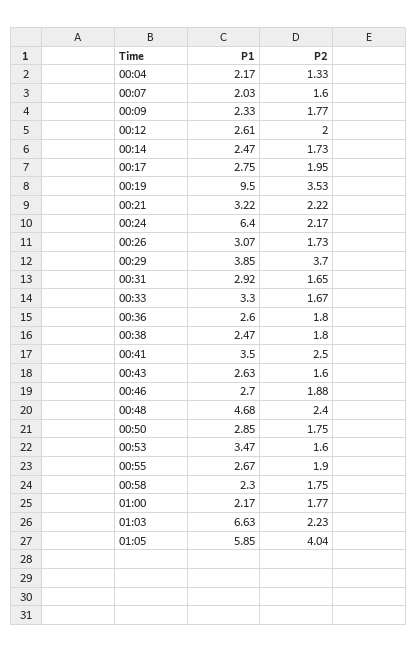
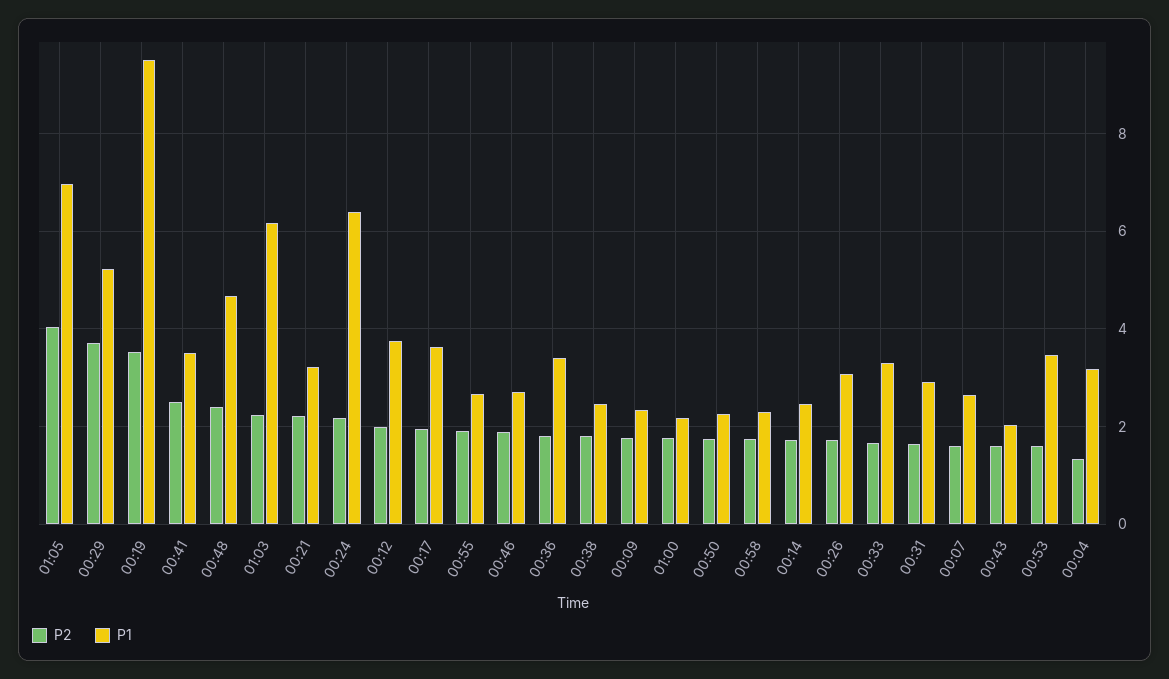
  {
    "P1": {
-     "00:04": 2.17,
+     "00:04": 3.2,
-     "00:07": 2.03,
+     "00:07": 2.6,
      "00:09": 2.33,
-     "00:12": 2.61,
+     "00:12": 3.8,
      "00:14": 2.47,
-     "00:17": 2.75,
+     "00:17": 3.6,
      "00:19": 9.5,
      "00:21": 3.22,
      "00:24": 6.4,
      "00:26": 3.07,
-     "00:29": 3.85,
+     "00:29": 5.2,
      "00:31": 2.92,
      "00:33": 3.3,
-     "00:36": 2.6,
+     "00:36": 3.4,
      "00:38": 2.47,
      "00:41": 3.5,
-     "00:43": 2.63,
+     "00:43": 2,
      "00:46": 2.7,
      "00:48": 4.68,
-     "00:50": 2.85,
+     "00:50": 2.2,
      "00:53": 3.47,
      "00:55": 2.67,
      "00:58": 2.3,
      "01:00": 2.17,
-     "01:03": 6.63,
+     "01:03": 6.2,
-     "01:05": 5.85
+     "01:05": 7
    },
    "P2": {
      "00:04": 1.33,
      "00:07": 1.6,
      "00:09": 1.77,
      "00:12": 2,
      "00:14": 1.73,
      "00:17": 1.95,
      "00:19": 3.53,
      "00:21": 2.22,
      "00:24": 2.17,
      "00:26": 1.73,
      "00:29": 3.7,
      "00:31": 1.65,
      "00:33": 1.67,
      "00:36": 1.8,
      "00:38": 1.8,
      "00:41": 2.5,
      "00:43": 1.6,
      "00:46": 1.88,
      "00:48": 2.4,
      "00:50": 1.75,
      "00:53": 1.6,
      "00:55": 1.9,
      "00:58": 1.75,
      "01:00": 1.77,
      "01:03": 2.23,
      "01:05": 4.04
    }
  }

